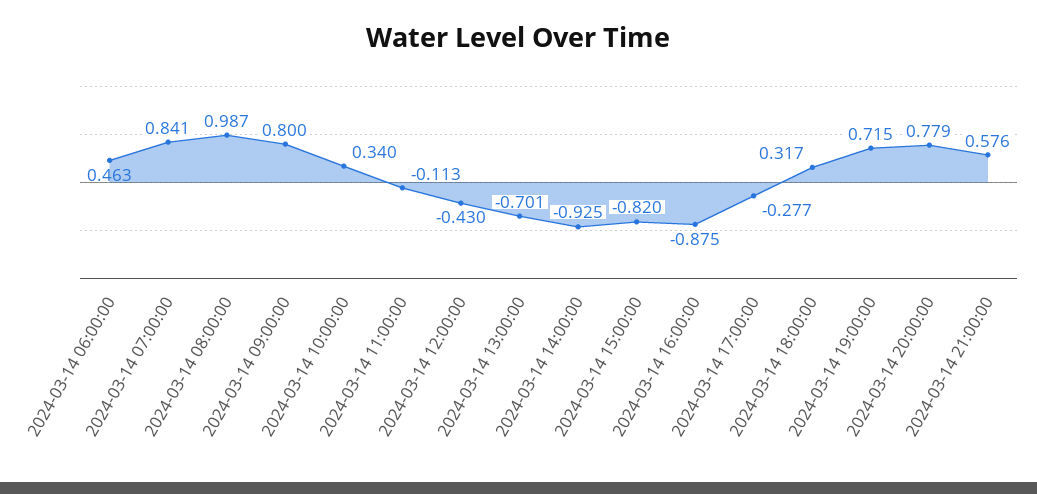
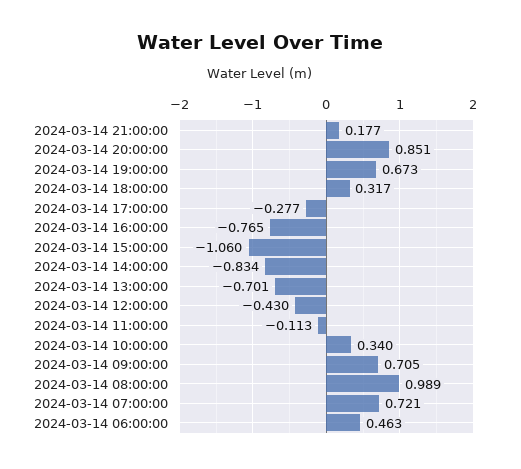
  {
    "2024-03-14 06:00:00": 0.463,
-   "2024-03-14 07:00:00": 0.841,
+   "2024-03-14 07:00:00": 0.721,
-   "2024-03-14 08:00:00": 0.987,
+   "2024-03-14 08:00:00": 0.989,
-   "2024-03-14 09:00:00": 0.8,
+   "2024-03-14 09:00:00": 0.705,
    "2024-03-14 10:00:00": 0.34,
    "2024-03-14 11:00:00": -0.113,
    "2024-03-14 12:00:00": -0.43,
    "2024-03-14 13:00:00": -0.701,
-   "2024-03-14 14:00:00": -0.925,
+   "2024-03-14 14:00:00": -0.834,
-   "2024-03-14 15:00:00": -0.82,
+   "2024-03-14 15:00:00": -1.06,
-   "2024-03-14 16:00:00": -0.875,
+   "2024-03-14 16:00:00": -0.765,
    "2024-03-14 17:00:00": -0.277,
    "2024-03-14 18:00:00": 0.317,
-   "2024-03-14 19:00:00": 0.715,
+   "2024-03-14 19:00:00": 0.673,
-   "2024-03-14 20:00:00": 0.779,
+   "2024-03-14 20:00:00": 0.851,
-   "2024-03-14 21:00:00": 0.576
+   "2024-03-14 21:00:00": 0.177
  }

